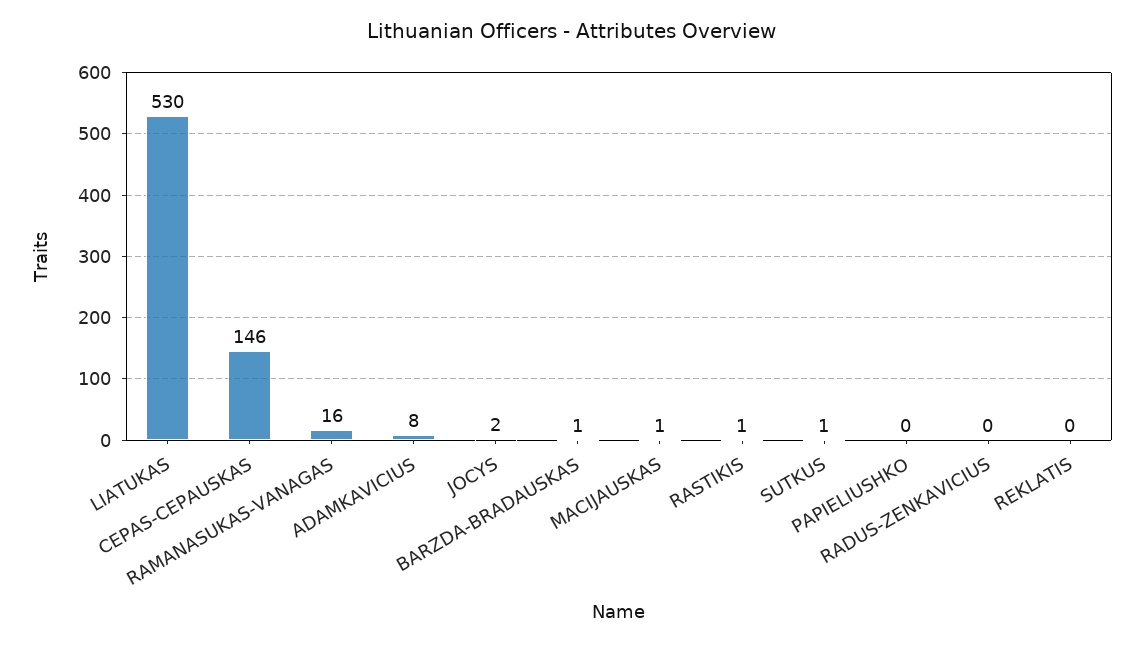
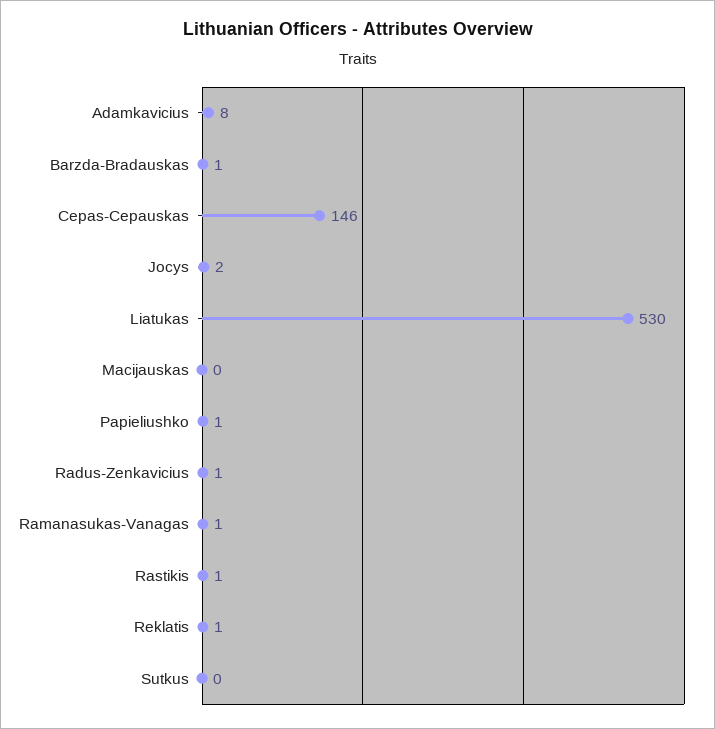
  {
    "LIATUKAS": 530,
    "CEPAS-CEPAUSKAS": 146,
-   "RAMANASUKAS-VANAGAS": 16,
+   "RAMANASUKAS-VANAGAS": 1,
    "ADAMKAVICIUS": 8,
    "JOCYS": 2,
    "BARZDA-BRADAUSKAS": 1,
-   "MACIJAUSKAS": 1,
+   "MACIJAUSKAS": 0,
    "RASTIKIS": 1,
-   "SUTKUS": 1,
+   "SUTKUS": 0,
-   "PAPIELIUSHKO": 0,
+   "PAPIELIUSHKO": 1,
-   "RADUS-ZENKAVICIUS": 0,
+   "RADUS-ZENKAVICIUS": 1,
-   "REKLATIS": 0
+   "REKLATIS": 1
  }

